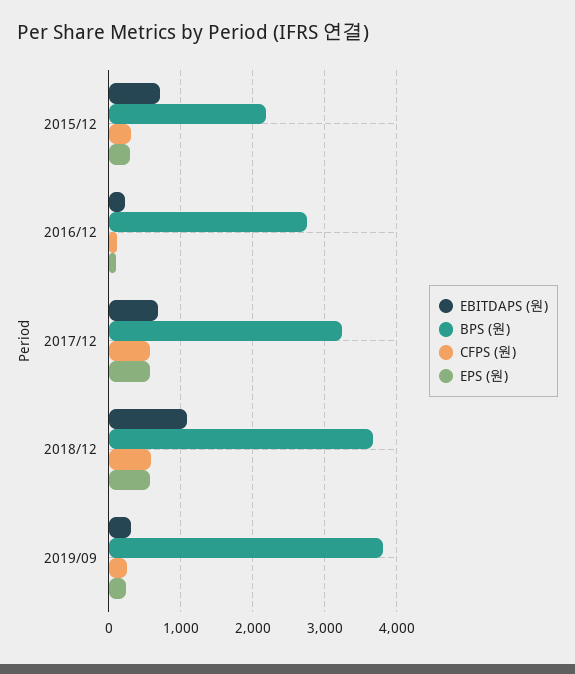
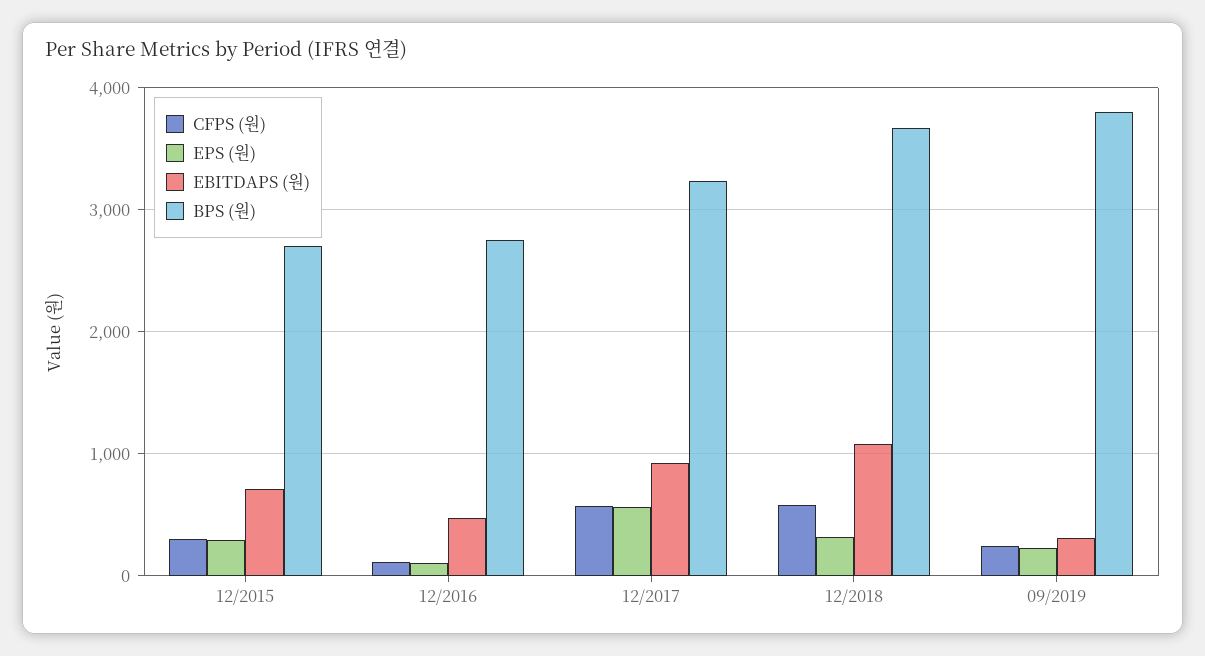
  {
    "EBITDAPS (원)": {
      "2015/12": 700,
-     "2016/12": 200,
+     "2016/12": 500,
-     "2017/12": 700,
+     "2017/12": 900,
      "2018/12": 1100,
      "2019/09": 300
    },
    "BPS (원)": {
-     "2015/12": 2200,
+     "2015/12": 2700,
      "2016/12": 2700,
      "2017/12": 3200,
      "2018/12": 3700,
      "2019/09": 3800
    },
    "CFPS (원)": {
      "2015/12": 300,
      "2016/12": 100,
      "2017/12": 600,
      "2018/12": 600,
      "2019/09": 200
    },
    "EPS (원)": {
      "2015/12": 300,
      "2016/12": 100,
      "2017/12": 600,
-     "2018/12": 600,
+     "2018/12": 300,
      "2019/09": 200
    }
  }

